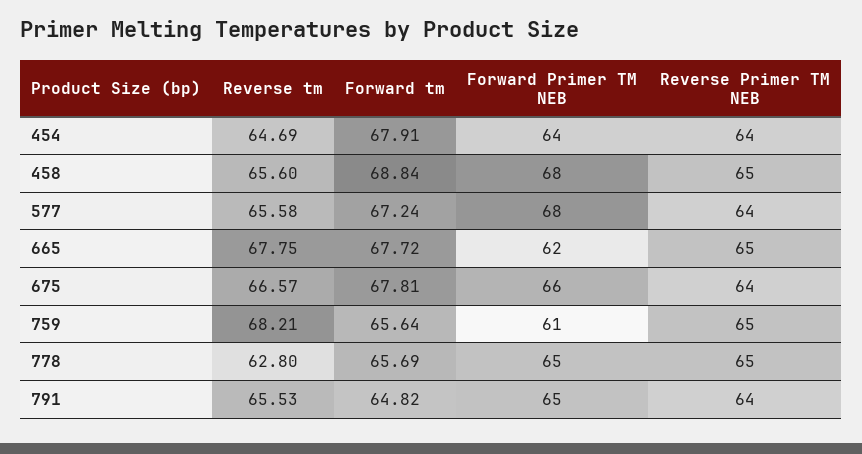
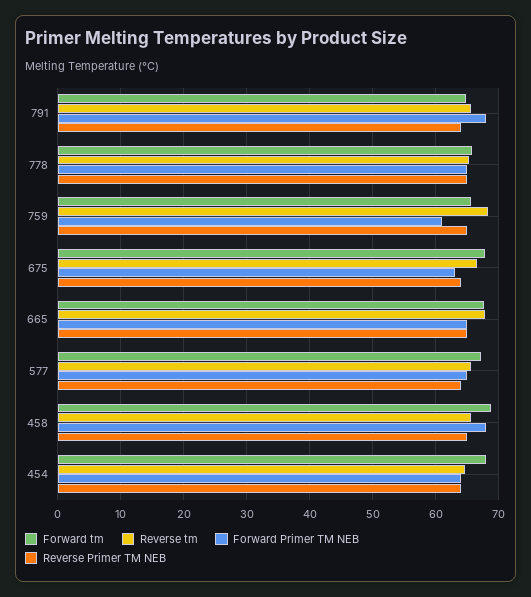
  {
    "Reverse tm": {
      "454": 64.69,
      "458": 65.6,
      "577": 65.58,
      "665": 67.75,
      "675": 66.57,
      "759": 68.21,
-     "778": 62.8,
+     "778": 65,
      "791": 65.53
    },
    "Forward tm": {
      "454": 67.91,
      "458": 68.84,
      "577": 67.24,
      "665": 67.72,
      "675": 67.81,
      "759": 65.64,
      "778": 65.69,
      "791": 64.82
    },
    "Forward Primer TM NEB": {
      "454": 64,
      "458": 68,
-     "577": 68,
+     "577": 65,
-     "665": 62,
+     "665": 65,
-     "675": 66,
+     "675": 63,
      "759": 61,
      "778": 65,
-     "791": 65
+     "791": 68
    },
    "Reverse Primer TM NEB": {
      "454": 64,
      "458": 65,
      "577": 64,
      "665": 65,
      "675": 64,
      "759": 65,
      "778": 65,
      "791": 64
    }
  }

